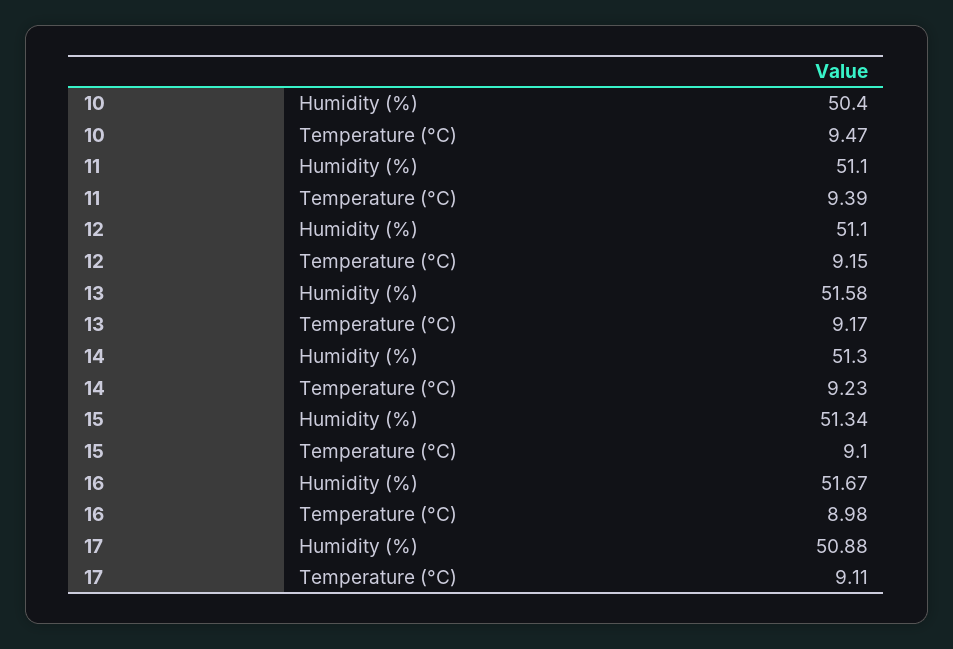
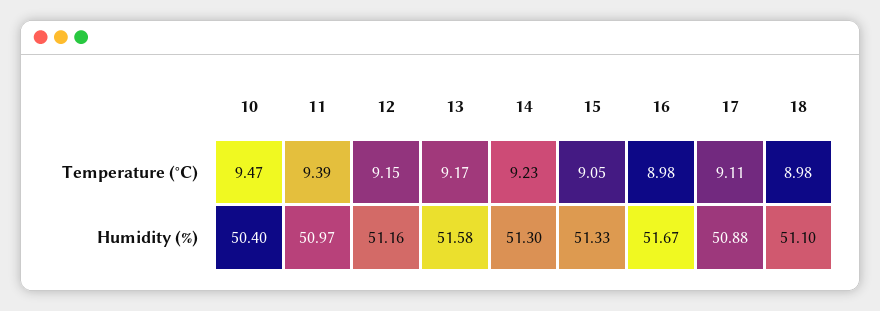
  {
    "10": {
      "Humidity (%)": 50.4,
      "Temperature (°C)": 9.47
    },
    "11": {
-     "Humidity (%)": 51.1,
+     "Humidity (%)": 50.97,
      "Temperature (°C)": 9.39
    },
    "12": {
-     "Humidity (%)": 51.1,
+     "Humidity (%)": 51.16,
      "Temperature (°C)": 9.15
    },
    "13": {
      "Humidity (%)": 51.58,
      "Temperature (°C)": 9.17
    },
    "14": {
      "Humidity (%)": 51.3,
      "Temperature (°C)": 9.23
    },
    "15": {
-     "Humidity (%)": 51.34,
+     "Humidity (%)": 51.33,
-     "Temperature (°C)": 9.1
+     "Temperature (°C)": 9.05
    },
    "16": {
      "Humidity (%)": 51.67,
      "Temperature (°C)": 8.98
    },
    "17": {
      "Humidity (%)": 50.88,
      "Temperature (°C)": 9.11
-   }
+   },
+   "18": {
+     "Temperature (°C)": 8.98,
+     "Humidity (%)": 51.1
+   }
  }

